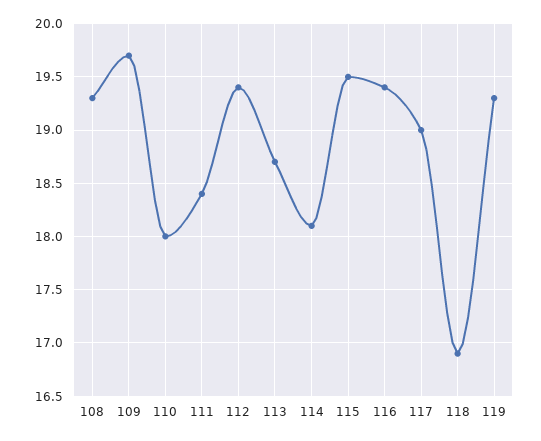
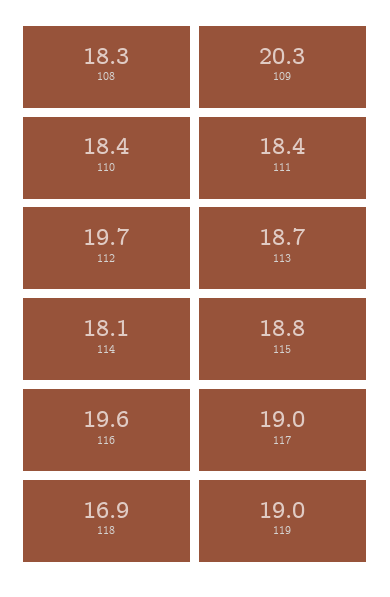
  {
-   "108": 19.3,
+   "108": 18.3,
-   "109": 19.7,
+   "109": 20.3,
-   "110": 18,
+   "110": 18.4,
    "111": 18.4,
-   "112": 19.4,
+   "112": 19.7,
    "113": 18.7,
    "114": 18.1,
-   "115": 19.5,
+   "115": 18.8,
-   "116": 19.4,
+   "116": 19.6,
    "117": 19,
    "118": 16.9,
-   "119": 19.3
+   "119": 19
  }

